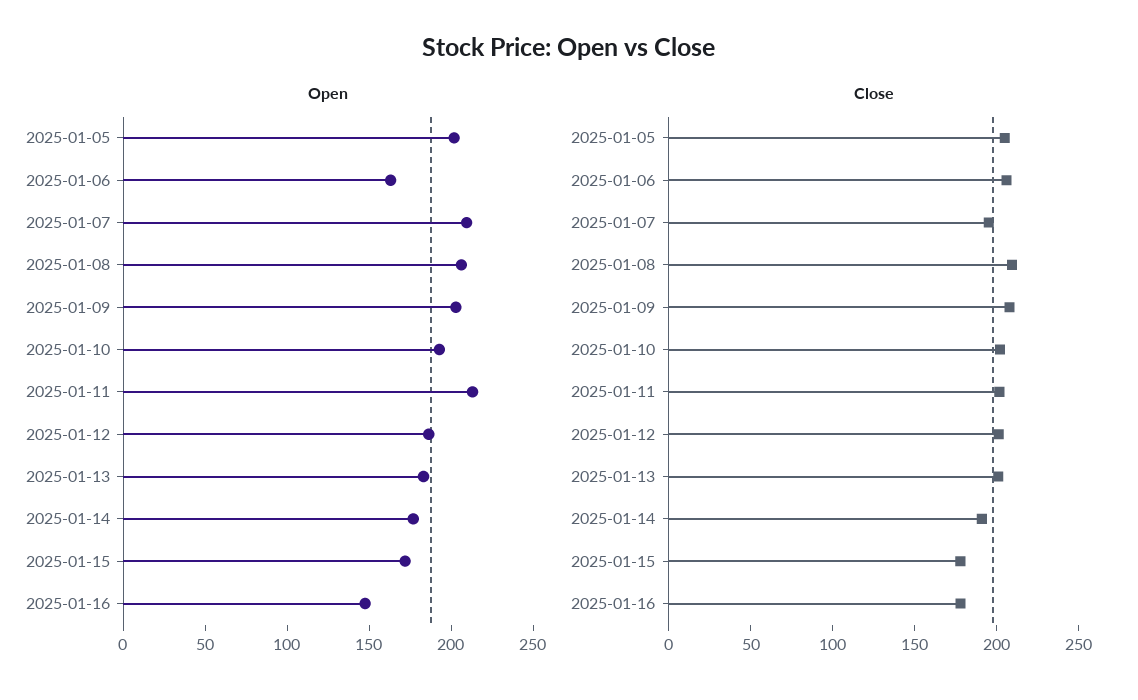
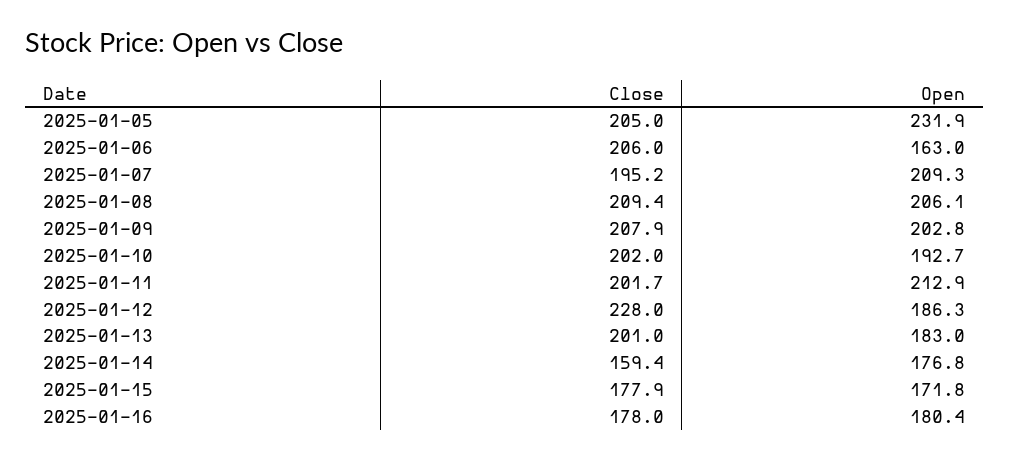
  {
    "Open": {
-     "2025-01-05": 200,
+     "2025-01-05": 231.9,
      "2025-01-06": 163,
      "2025-01-07": 209.3,
      "2025-01-08": 206.1,
      "2025-01-09": 202.8,
      "2025-01-10": 192.7,
      "2025-01-11": 212.9,
      "2025-01-12": 186.3,
      "2025-01-13": 183,
      "2025-01-14": 176.8,
      "2025-01-15": 171.8,
-     "2025-01-16": 150
+     "2025-01-16": 180.4
    },
    "Close": {
      "2025-01-05": 205,
      "2025-01-06": 206,
      "2025-01-07": 195.2,
      "2025-01-08": 209.4,
      "2025-01-09": 207.9,
      "2025-01-10": 202,
      "2025-01-11": 201.7,
-     "2025-01-12": 200,
+     "2025-01-12": 228,
      "2025-01-13": 201,
-     "2025-01-14": 190,
+     "2025-01-14": 159.4,
      "2025-01-15": 177.9,
      "2025-01-16": 178
    }
  }

